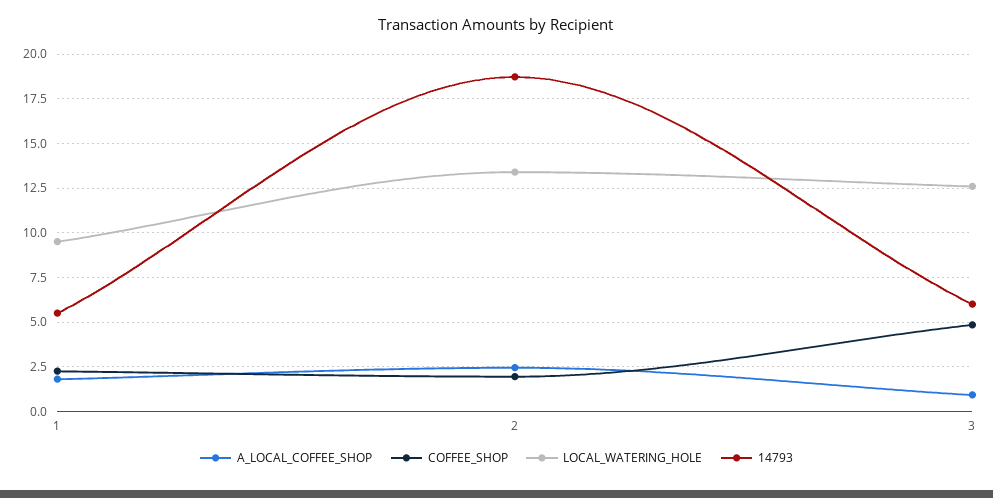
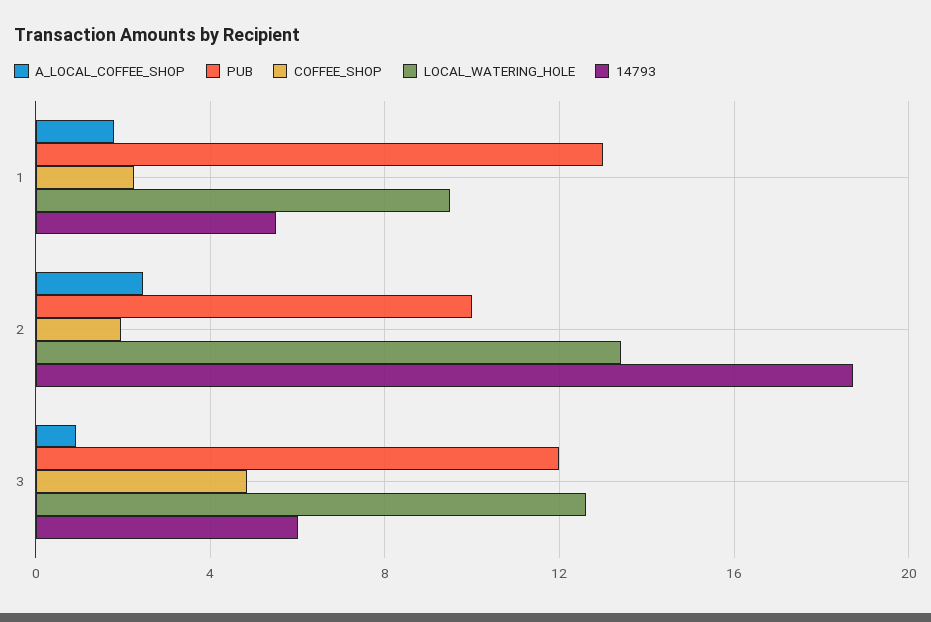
  {
    "A_LOCAL_COFFEE_SHOP": {
      "1": 2,
      "2": 2.5,
      "3": 1
    },
    "COFFEE_SHOP": {
      "1": 2.5,
      "2": 2,
      "3": 5
    },
    "LOCAL_WATERING_HOLE": {
      "1": 9.5,
      "2": 13.5,
      "3": 12.5
    },
    "14793": {
      "1": 5.5,
      "2": 18.5,
      "3": 6
-   }
+   },
+   "PUB": {
+     "1": 13,
+     "2": 10,
+     "3": 12
+   }
  }

